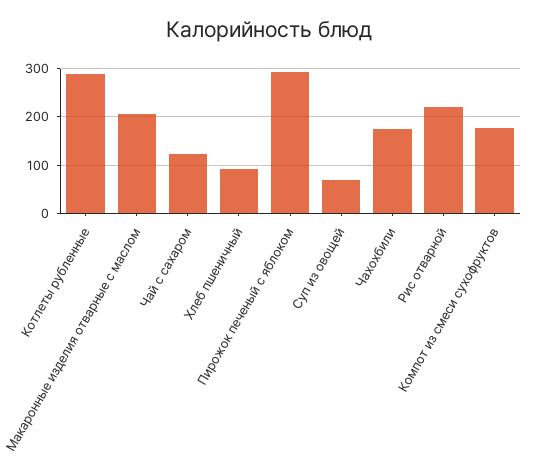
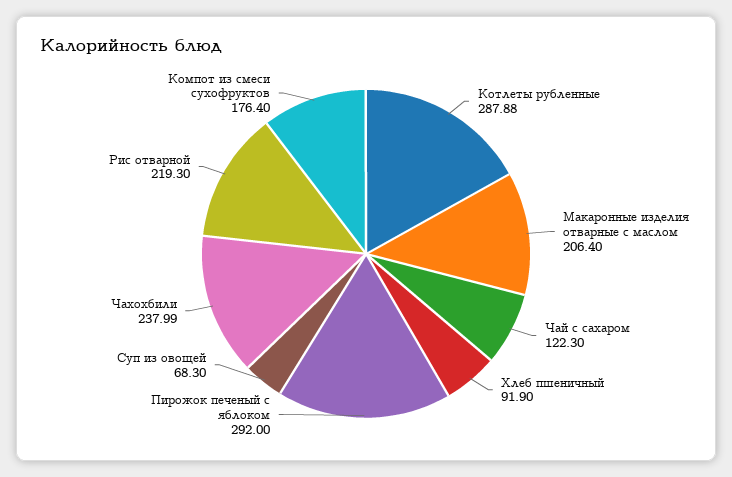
  {
    "Котлеты рубленные": 287.88,
    "Макаронные изделия отварные с маслом": 206.4,
    "Чай с сахаром": 122.3,
    "Хлеб пшеничный": 91.9,
    "Пирожок печеный с яблоком": 292,
    "Суп из овощей": 68.3,
-   "Чахохбили": 180,
+   "Чахохбили": 237.99,
    "Рис отварной": 219.3,
    "Компот из смеси сухофруктов": 176.4
  }

